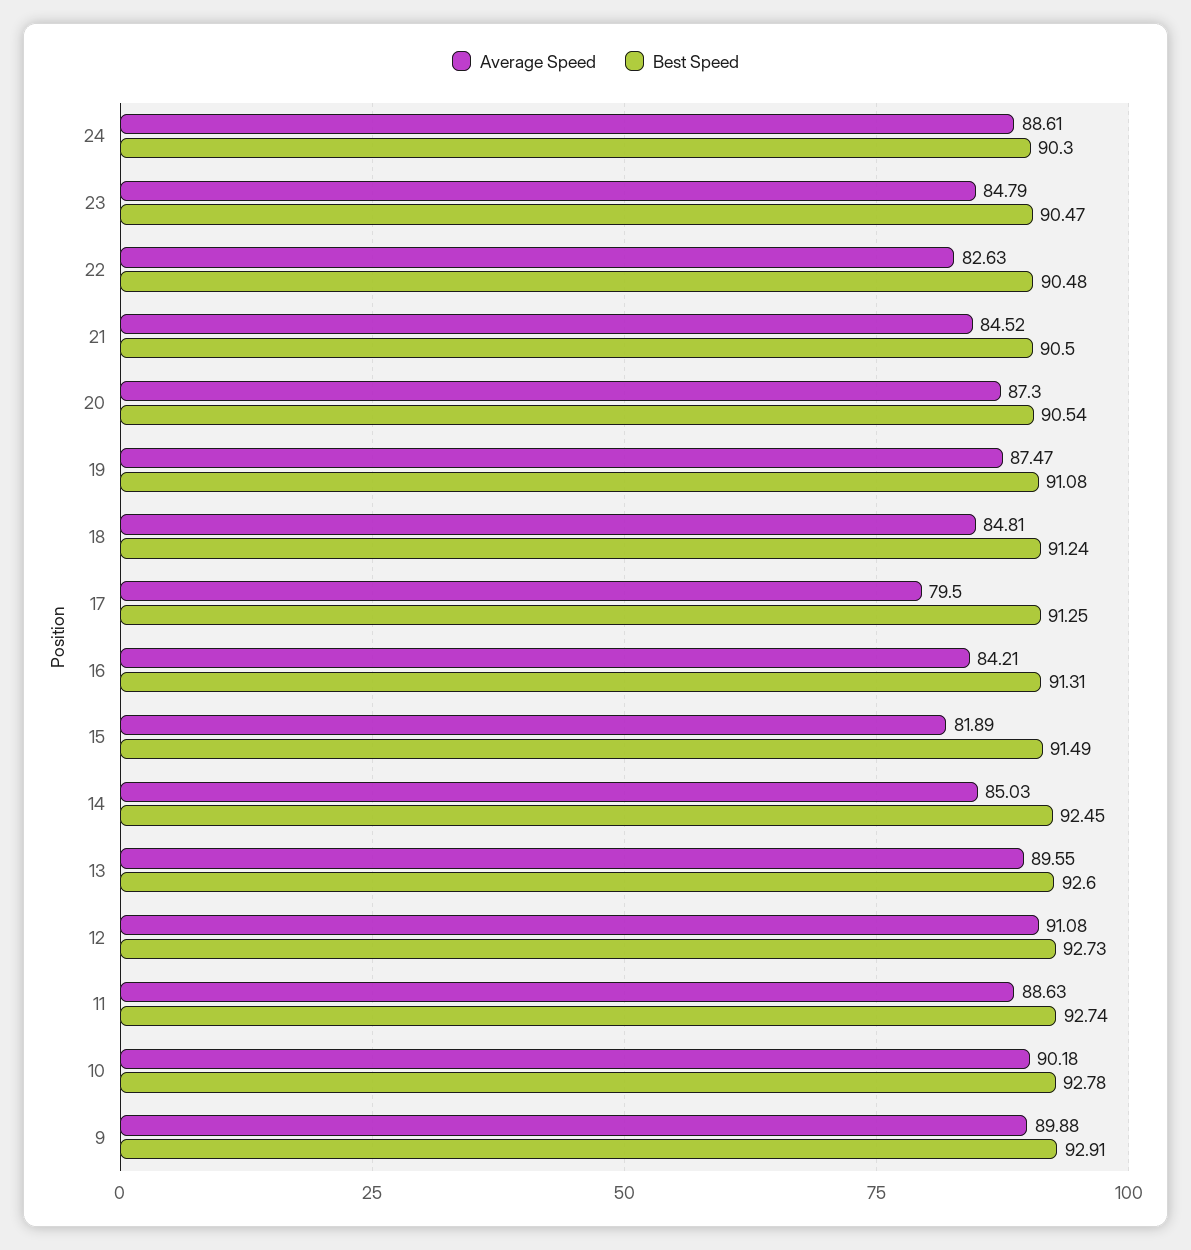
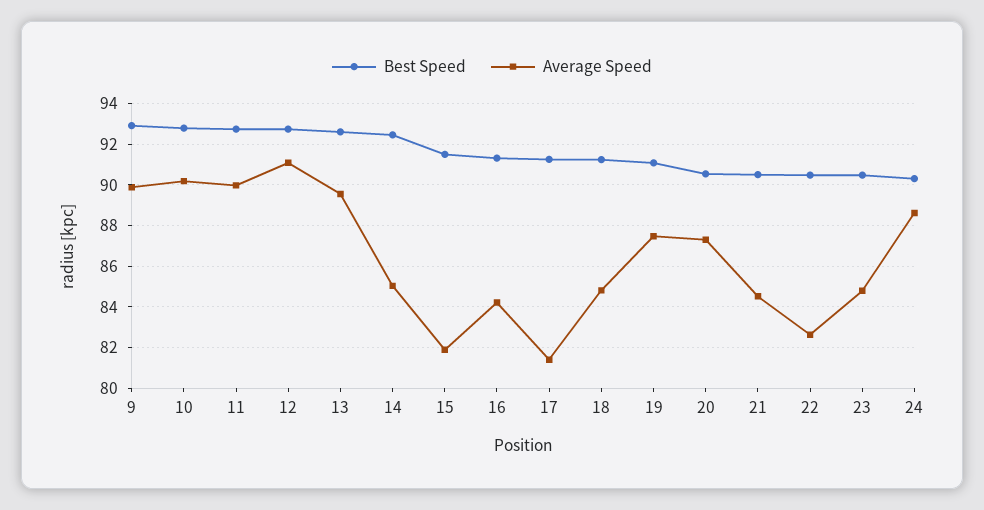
  {
    "Average Speed": {
      "24": 88.61,
      "23": 84.79,
      "22": 82.63,
      "21": 84.52,
      "20": 87.3,
      "19": 87.47,
      "18": 84.81,
-     "17": 79.5,
+     "17": 81.5,
      "16": 84.21,
      "15": 81.89,
      "14": 85.03,
      "13": 89.55,
      "12": 91.08,
-     "11": 88.63,
+     "11": 90,
      "10": 90.18,
      "9": 89.88
    },
    "Best Speed": {
      "24": 90.3,
      "23": 90.47,
      "22": 90.48,
      "21": 90.5,
      "20": 90.54,
      "19": 91.08,
      "18": 91.24,
      "17": 91.25,
      "16": 91.31,
      "15": 91.49,
      "14": 92.45,
      "13": 92.6,
      "12": 92.73,
      "11": 92.74,
      "10": 92.78,
      "9": 92.91
    }
  }

